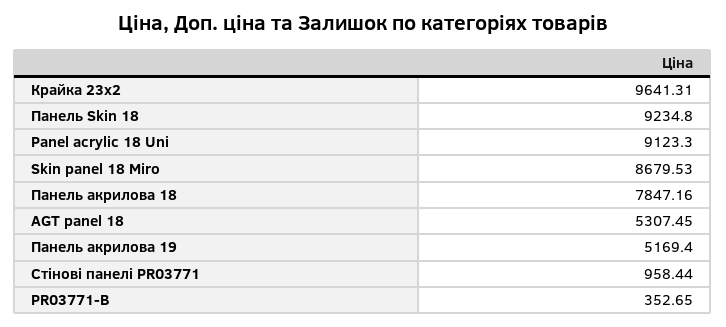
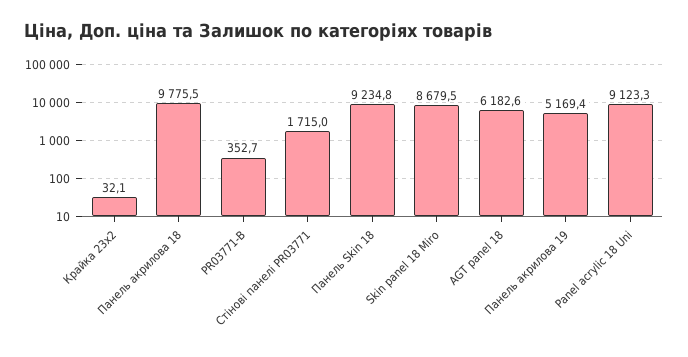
  {
-   "Крайка 23x2": 9641.31,
+   "Крайка 23x2": 32.1,
    "Панель Skin 18": 9234.8,
    "Panel acrylic 18 Uni": 9123.3,
    "Skin panel 18 Miro": 8679.53,
-   "Панель акрилова 18": 7847.16,
+   "Панель акрилова 18": 9775.5,
-   "AGT panel 18": 5307.45,
+   "AGT panel 18": 6182.6,
    "Панель акрилова 19": 5169.4,
-   "Стінові панелі PR03771": 958.44,
+   "Стінові панелі PR03771": 1715,
    "PR03771-B": 352.65
  }

